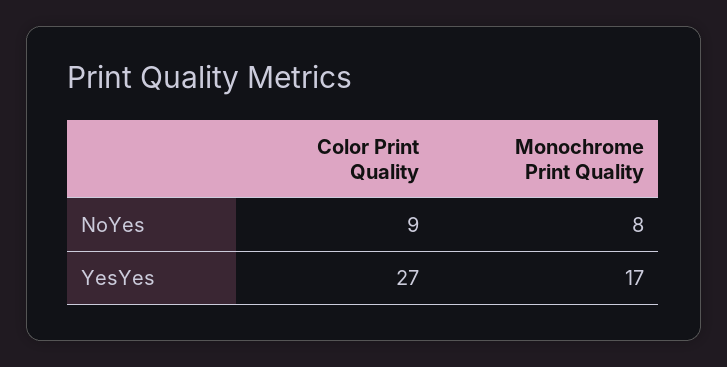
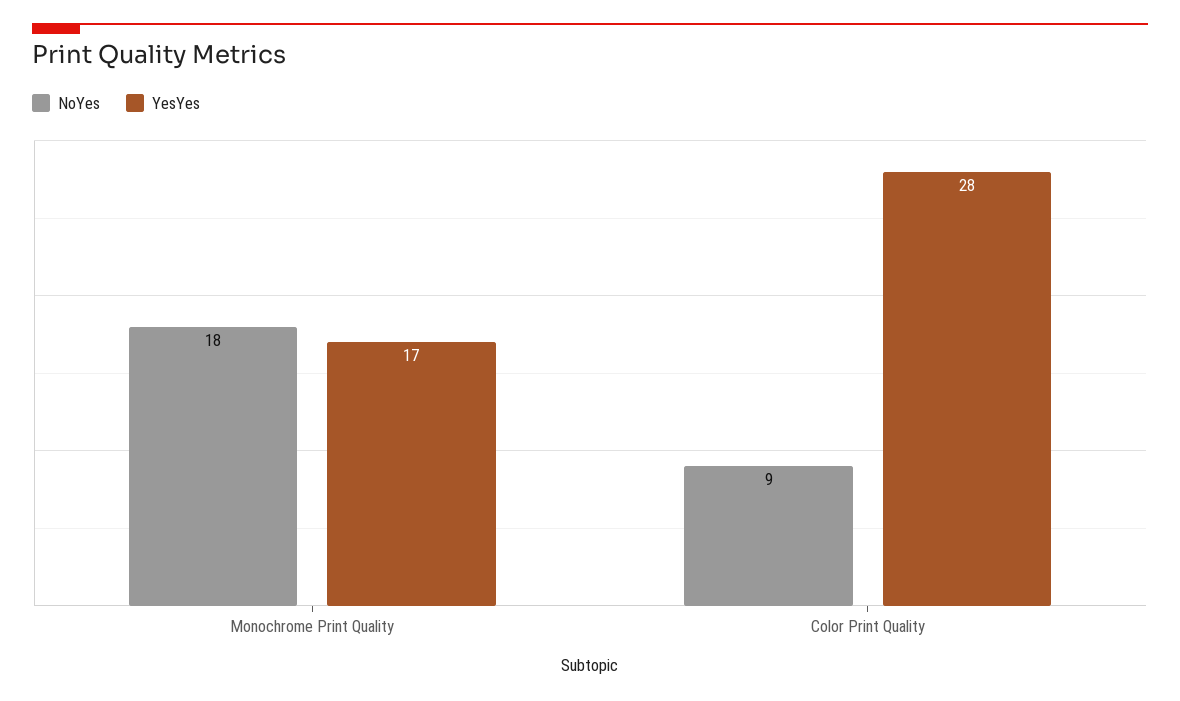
  {
    "NoYes": {
      "Color Print Quality": 9,
-     "Monochrome Print Quality": 8
+     "Monochrome Print Quality": 18
    },
    "YesYes": {
-     "Color Print Quality": 27,
+     "Color Print Quality": 28,
      "Monochrome Print Quality": 17
    }
  }

